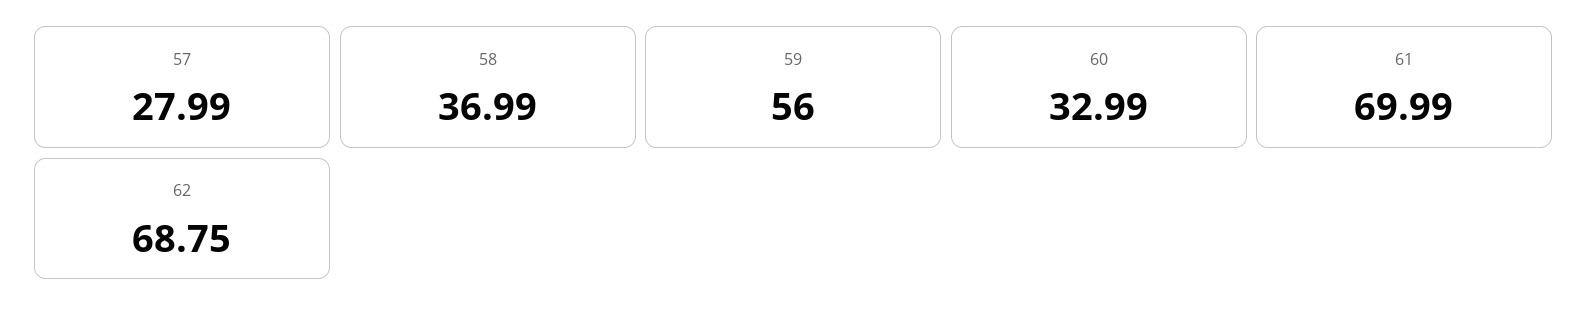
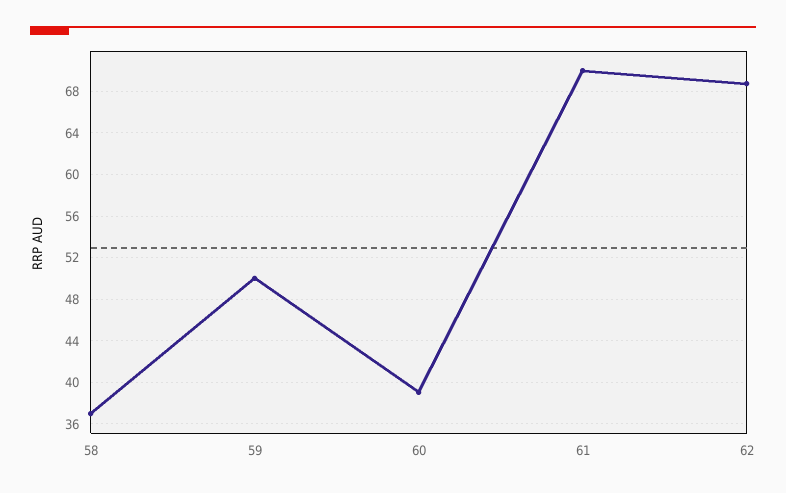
  {
-   "57": 27.99,
    "58": 36.99,
-   "59": 56,
+   "59": 50,
-   "60": 32.99,
+   "60": 39,
    "61": 69.99,
    "62": 68.75
  }

